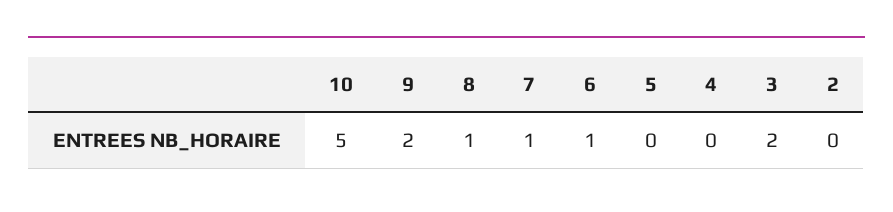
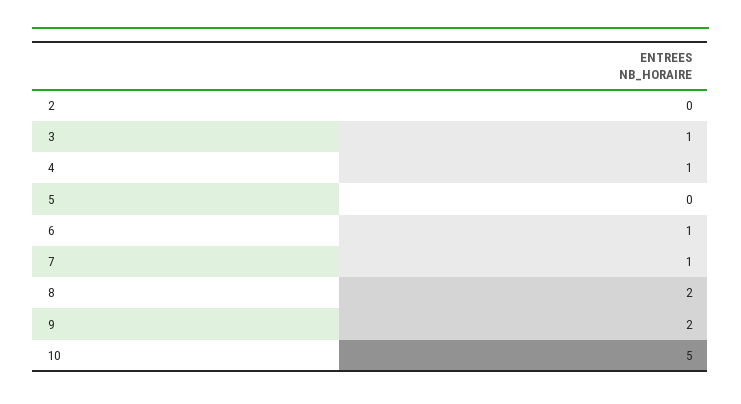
  {
    "10": 5,
    "9": 2,
-   "8": 1,
+   "8": 2,
    "7": 1,
    "6": 1,
    "5": 0,
-   "4": 0,
+   "4": 1,
-   "3": 2,
+   "3": 1,
    "2": 0
  }

